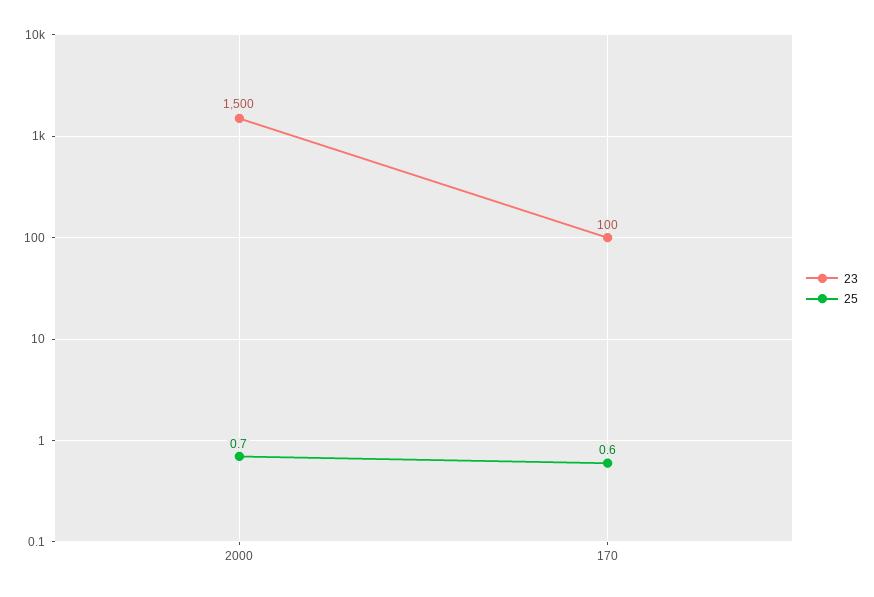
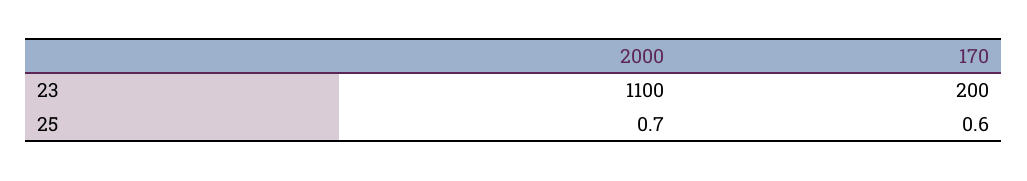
  {
    "23": {
-     "2000": 1500,
+     "2000": 1100,
-     "170": 100
+     "170": 200
    },
    "25": {
      "2000": 0.7,
      "170": 0.6
    }
  }

